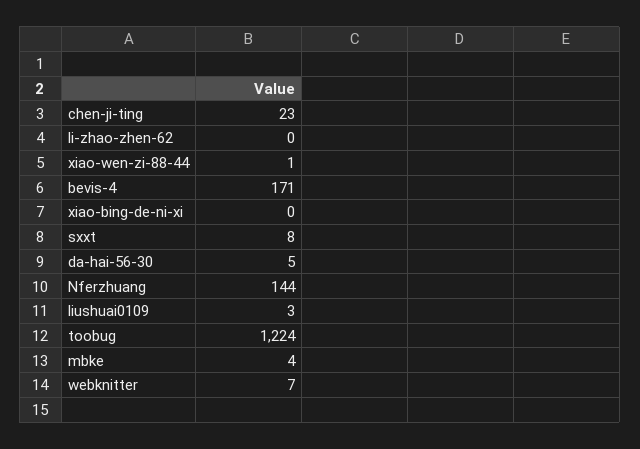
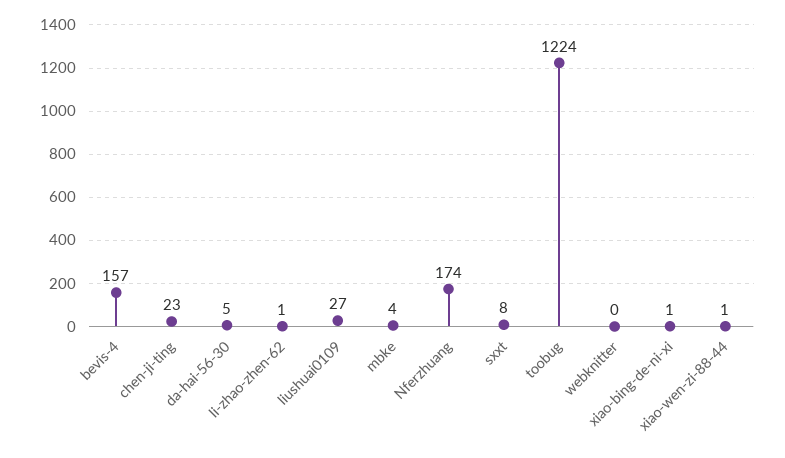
  {
    "chen-ji-ting": 23,
-   "li-zhao-zhen-62": 0,
+   "li-zhao-zhen-62": 1,
    "xiao-wen-zi-88-44": 1,
-   "bevis-4": 171,
+   "bevis-4": 157,
-   "xiao-bing-de-ni-xi": 0,
+   "xiao-bing-de-ni-xi": 1,
    "sxxt": 8,
    "da-hai-56-30": 5,
-   "Nferzhuang": 144,
+   "Nferzhuang": 174,
-   "liushuai0109": 3,
+   "liushuai0109": 27,
    "toobug": 1224,
    "mbke": 4,
-   "webknitter": 7
+   "webknitter": 0
  }

